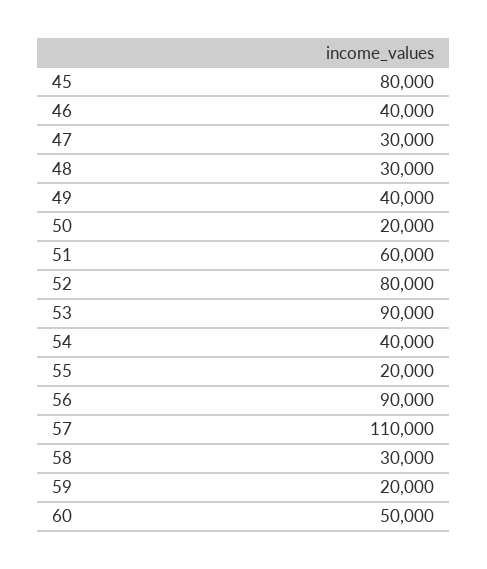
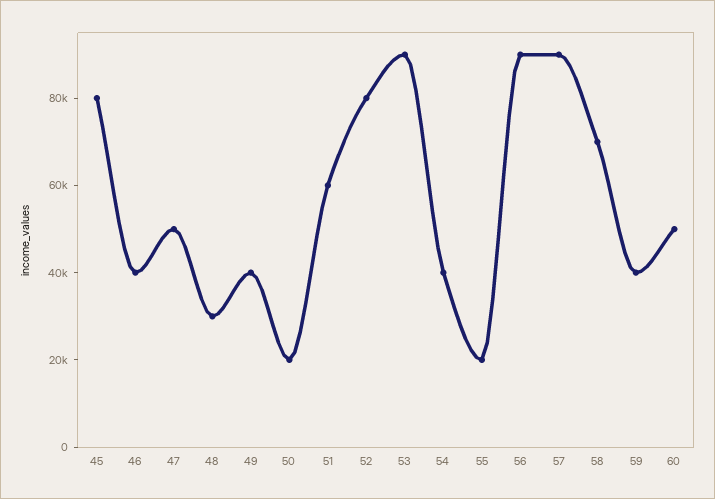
  {
    "45": 80000,
    "46": 40000,
-   "47": 30000,
+   "47": 50000,
    "48": 30000,
    "49": 40000,
    "50": 20000,
    "51": 60000,
    "52": 80000,
    "53": 90000,
    "54": 40000,
    "55": 20000,
    "56": 90000,
-   "57": 110000,
+   "57": 90000,
-   "58": 30000,
+   "58": 70000,
-   "59": 20000,
+   "59": 40000,
    "60": 50000
  }

